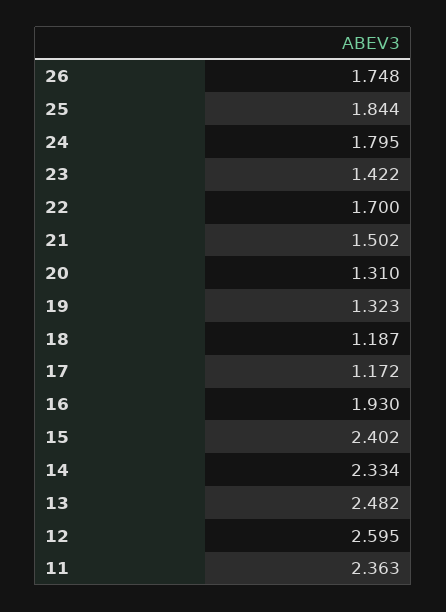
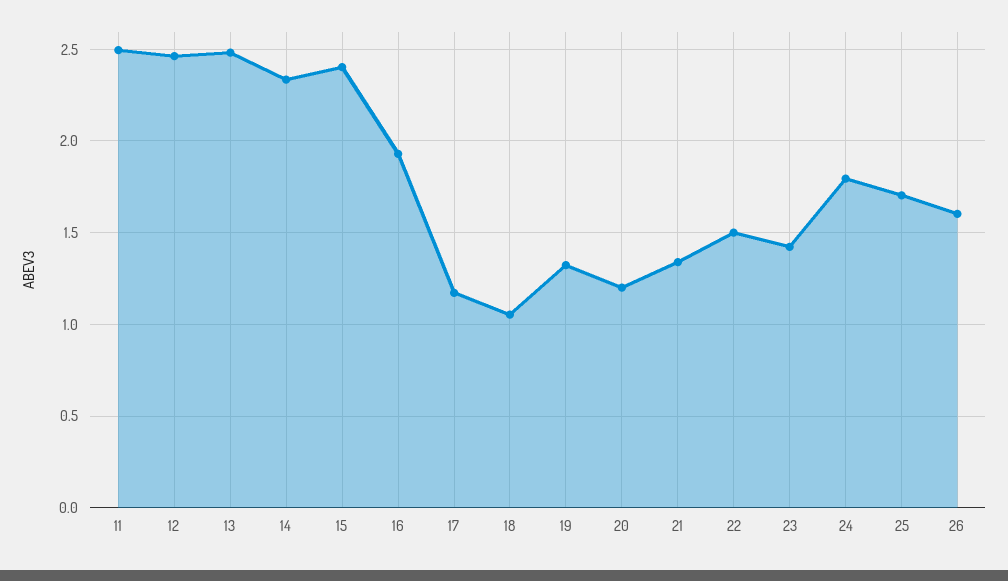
  {
-   "26": 1.748,
+   "26": 1.6,
-   "25": 1.844,
+   "25": 1.7,
    "24": 1.795,
    "23": 1.422,
-   "22": 1.7,
+   "22": 1.5,
-   "21": 1.502,
+   "21": 1.35,
-   "20": 1.31,
+   "20": 1.2,
    "19": 1.323,
-   "18": 1.187,
+   "18": 1.05,
    "17": 1.172,
    "16": 1.93,
    "15": 2.402,
    "14": 2.334,
    "13": 2.482,
-   "12": 2.595,
+   "12": 2.45,
-   "11": 2.363
+   "11": 2.5
  }

